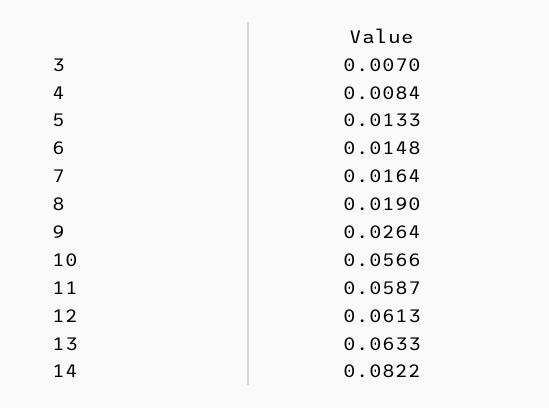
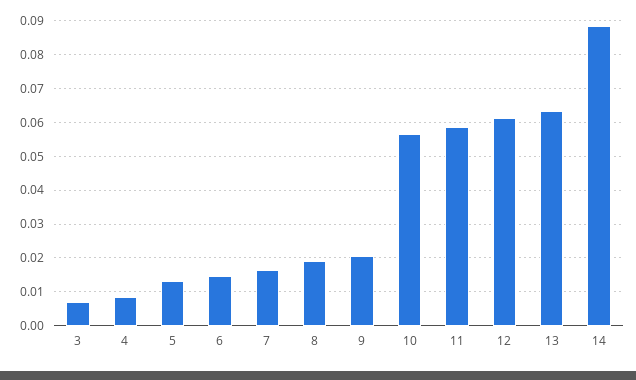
  {
    "3": 0.007,
    "4": 0.0084,
    "5": 0.0133,
    "6": 0.0148,
    "7": 0.0164,
    "8": 0.019,
-   "9": 0.0264,
+   "9": 0.02,
    "10": 0.0566,
    "11": 0.0587,
    "12": 0.0613,
    "13": 0.0633,
-   "14": 0.0822
+   "14": 0.088
  }

